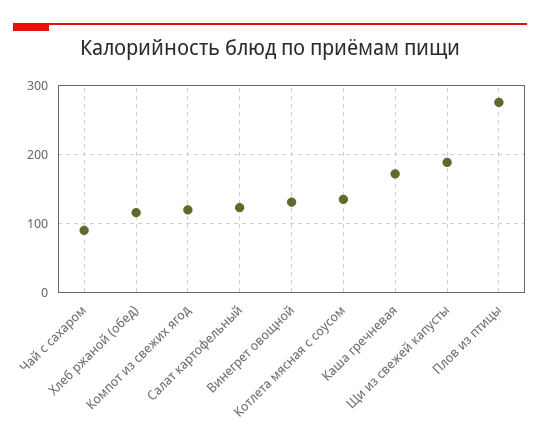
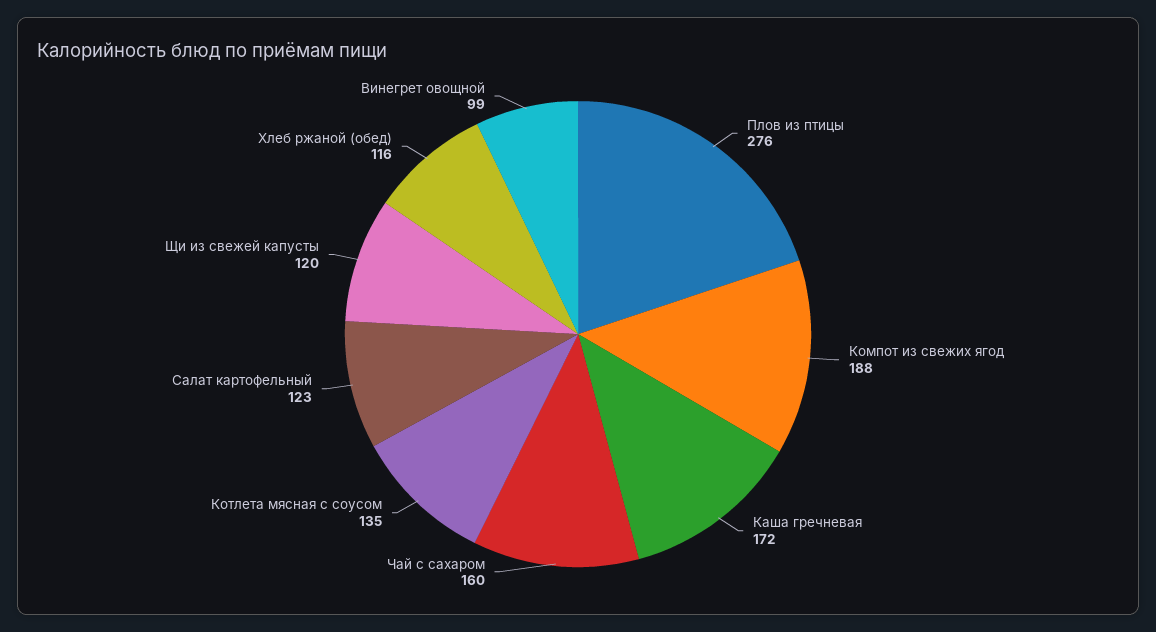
  {
-   "Чай с сахаром": 90,
+   "Чай с сахаром": 160,
    "Хлеб ржаной (обед)": 116,
-   "Компот из свежих ягод": 120,
+   "Компот из свежих ягод": 188,
    "Салат картофельный": 123,
-   "Винегрет овощной": 130,
+   "Винегрет овощной": 99,
    "Котлета мясная с соусом": 135,
    "Каша гречневая": 172,
-   "Щи из свежей капусты": 190,
+   "Щи из свежей капусты": 120,
    "Плов из птицы": 276
  }

